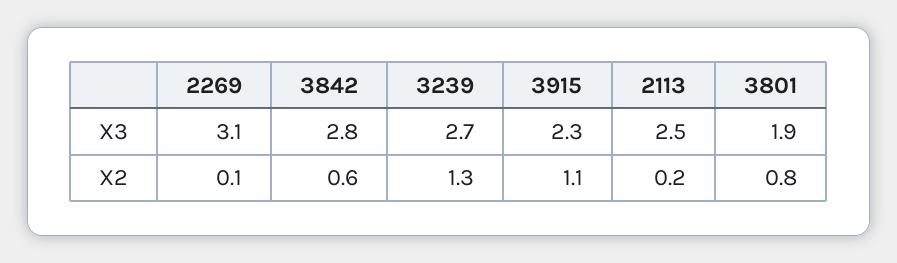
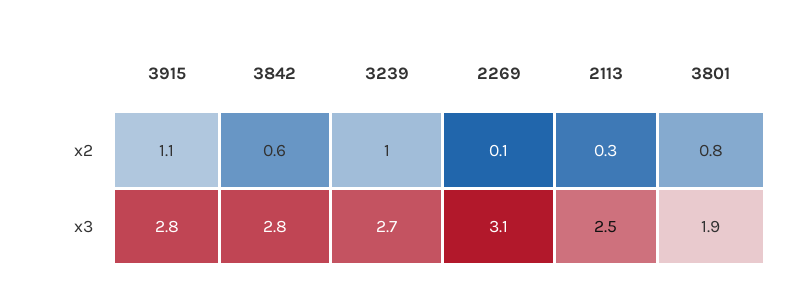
  {
    "2269": {
      "X3": 3.1,
      "X2": 0.1
    },
    "3842": {
      "X3": 2.8,
      "X2": 0.6
    },
    "3239": {
      "X3": 2.7,
-     "X2": 1.3
+     "X2": 1
    },
    "3915": {
-     "X3": 2.3,
+     "X3": 2.8,
      "X2": 1.1
    },
    "2113": {
      "X3": 2.5,
-     "X2": 0.2
+     "X2": 0.3
    },
    "3801": {
      "X3": 1.9,
      "X2": 0.8
    }
  }

